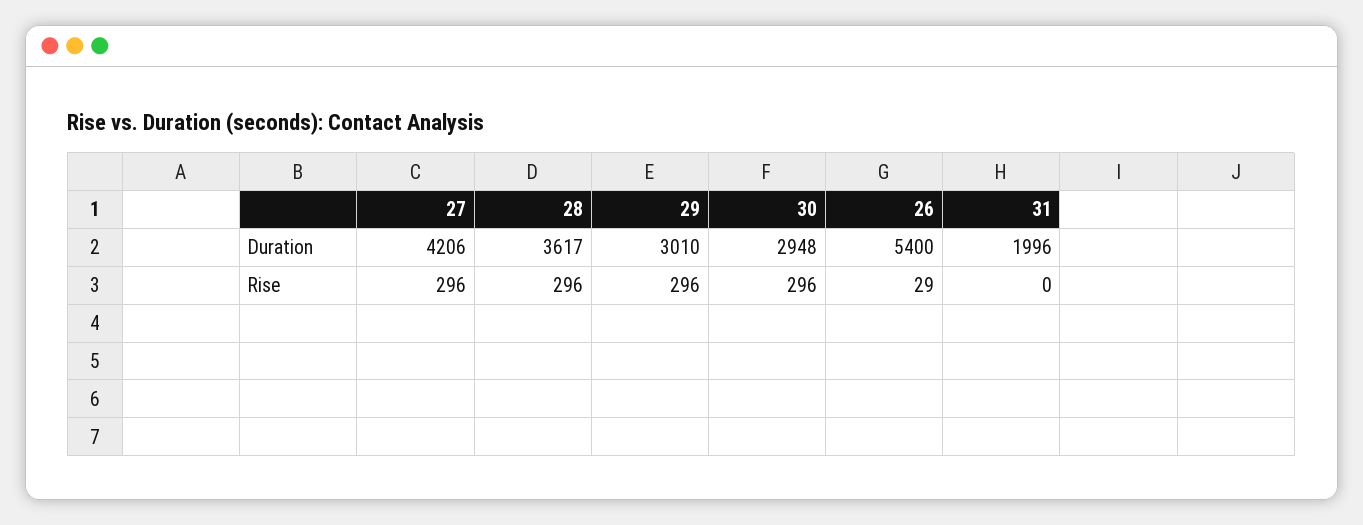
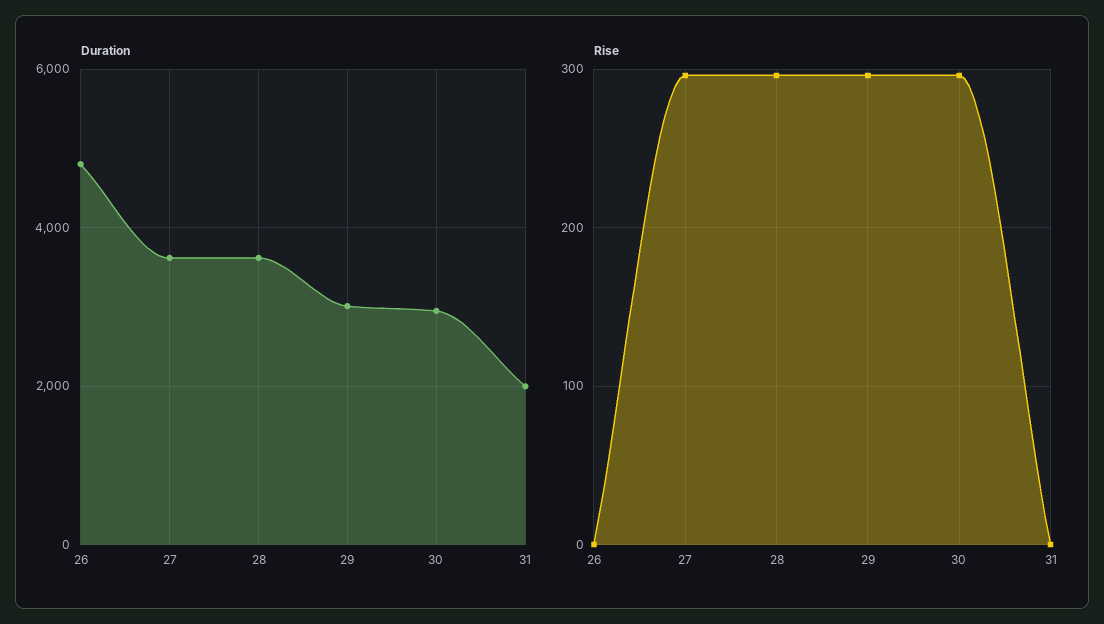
  {
    "Duration": {
-     "27": 4206,
+     "27": 3600,
      "28": 3617,
      "29": 3010,
      "30": 2948,
-     "26": 5400,
+     "26": 4800,
      "31": 1996
    },
    "Rise": {
      "27": 296,
      "28": 296,
      "29": 296,
      "30": 296,
-     "26": 29,
+     "26": 0,
      "31": 0
    }
  }

